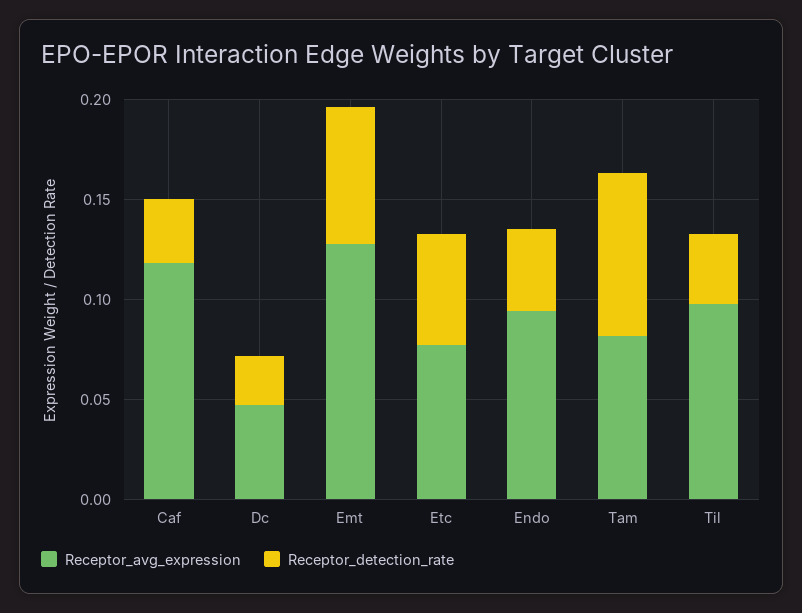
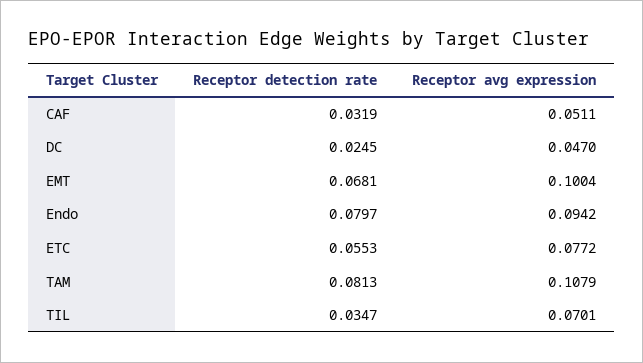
  {
    "Receptor_avg_expression": {
-     "Caf": 0.12,
+     "Caf": 0.0511,
      "Dc": 0.047,
-     "Emt": 0.13,
+     "Emt": 0.1004,
      "Etc": 0.0772,
      "Endo": 0.0942,
-     "Tam": 0.08,
+     "Tam": 0.1079,
-     "Til": 0.1
+     "Til": 0.0701
    },
    "Receptor_detection_rate": {
      "Caf": 0.0319,
      "Dc": 0.0245,
      "Emt": 0.0681,
      "Etc": 0.0553,
-     "Endo": 0.04,
+     "Endo": 0.0797,
      "Tam": 0.0813,
      "Til": 0.0347
    }
  }

